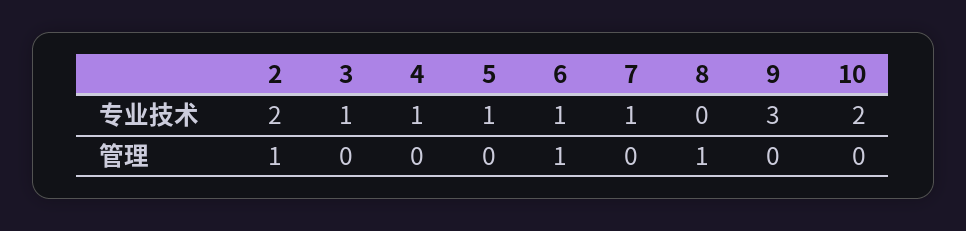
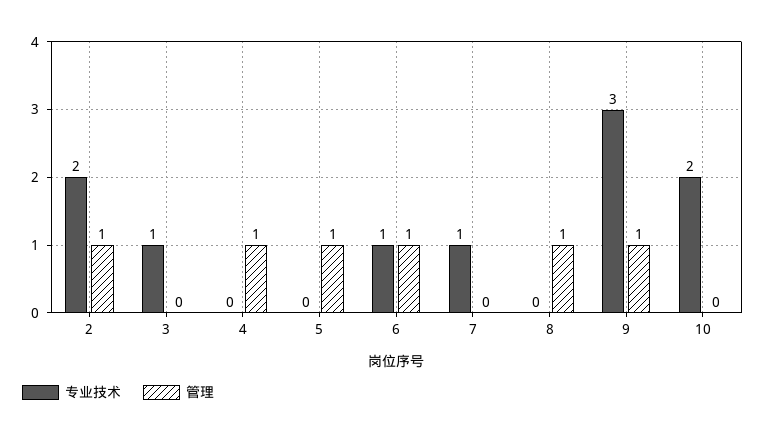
  {
    "专业技术": {
      "2": 2,
      "3": 1,
-     "4": 1,
+     "4": 0,
-     "5": 1,
+     "5": 0,
      "6": 1,
      "7": 1,
      "8": 0,
      "9": 3,
      "10": 2
    },
    "管理": {
      "2": 1,
      "3": 0,
-     "4": 0,
+     "4": 1,
-     "5": 0,
+     "5": 1,
      "6": 1,
      "7": 0,
      "8": 1,
-     "9": 0,
+     "9": 1,
      "10": 0
    }
  }

